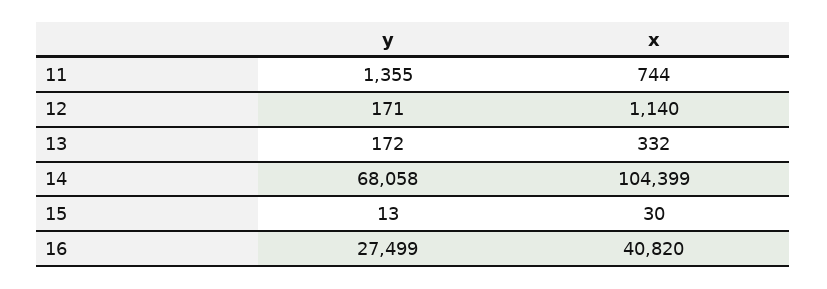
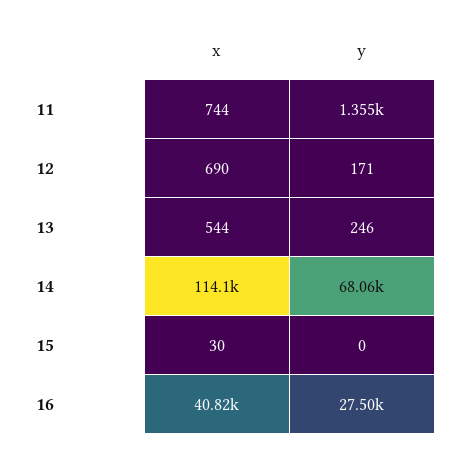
  {
    "y": {
      "11": 1355,
      "12": 171,
-     "13": 172,
+     "13": 246,
      "14": 68058,
-     "15": 13,
+     "15": 0,
      "16": 27499
    },
    "x": {
      "11": 744,
-     "12": 1140,
+     "12": 690,
-     "13": 332,
+     "13": 544,
-     "14": 104399,
+     "14": 114100,
      "15": 30,
      "16": 40820
    }
  }

